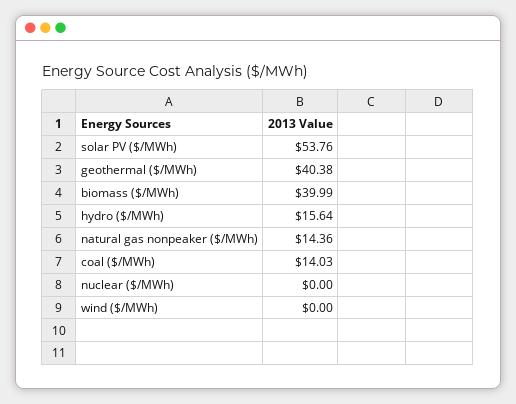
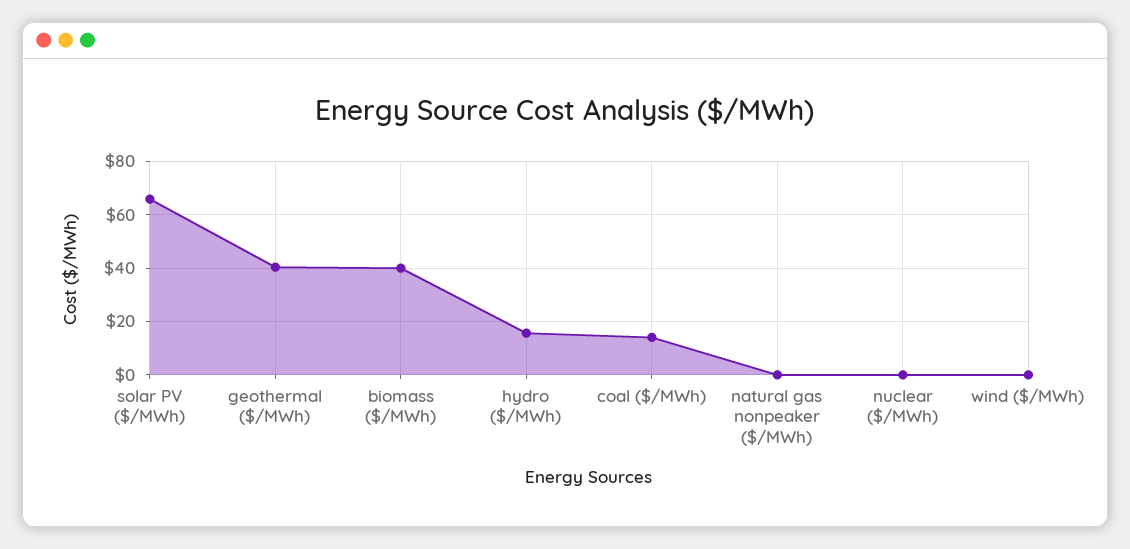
  {
-   "solar PV ($/MWh)": 53.76,
+   "solar PV ($/MWh)": 65,
    "geothermal ($/MWh)": 40.38,
    "biomass ($/MWh)": 39.99,
    "hydro ($/MWh)": 15.64,
-   "natural gas nonpeaker ($/MWh)": 14.36,
+   "natural gas nonpeaker ($/MWh)": 0,
    "coal ($/MWh)": 14.03,
    "nuclear ($/MWh)": 0,
    "wind ($/MWh)": 0
  }

